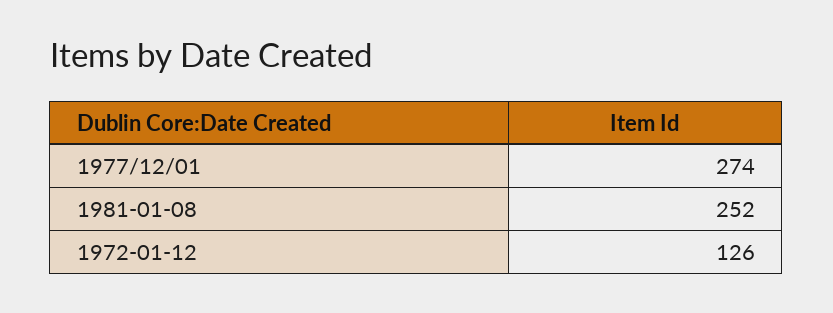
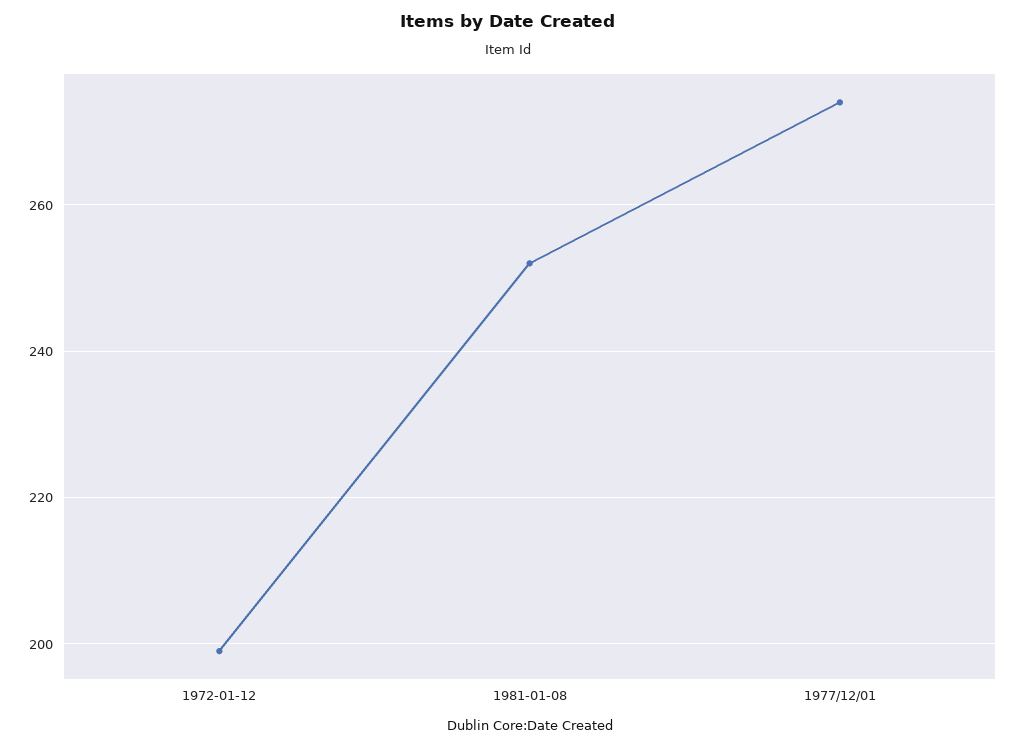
  {
    "1977/12/01": 274,
    "1981-01-08": 252,
-   "1972-01-12": 126
+   "1972-01-12": 200
  }

